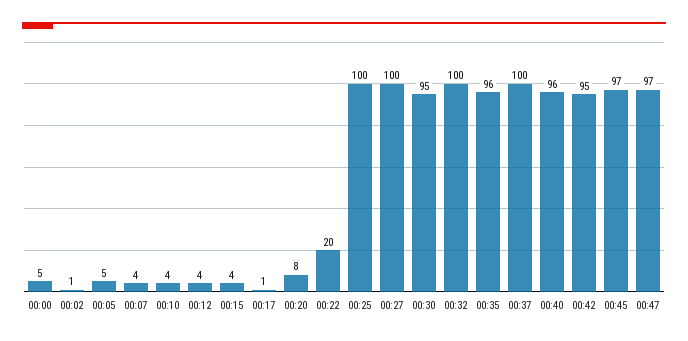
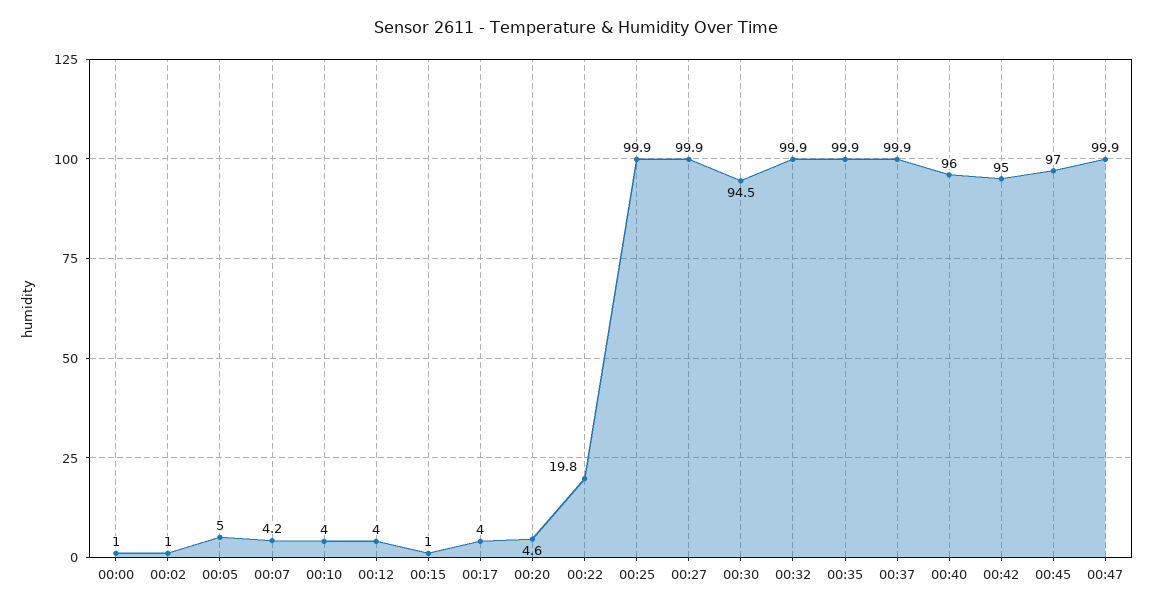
  {
-   "00:00": 5,
+   "00:00": 1,
    "00:02": 1,
    "00:05": 5,
    "00:07": 4.2,
    "00:10": 4,
    "00:12": 4,
-   "00:15": 4,
+   "00:15": 1,
-   "00:17": 1,
+   "00:17": 4,
-   "00:20": 8,
+   "00:20": 4.6,
    "00:22": 19.8,
    "00:25": 99.9,
    "00:27": 99.9,
    "00:30": 94.5,
    "00:32": 99.9,
-   "00:35": 96,
+   "00:35": 99.9,
    "00:37": 99.9,
    "00:40": 96,
    "00:42": 95,
    "00:45": 97,
-   "00:47": 97
+   "00:47": 99.9
  }

